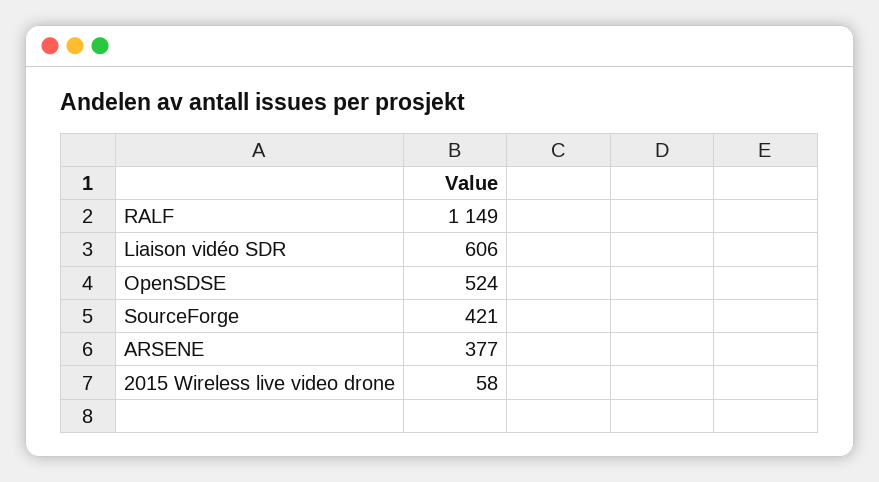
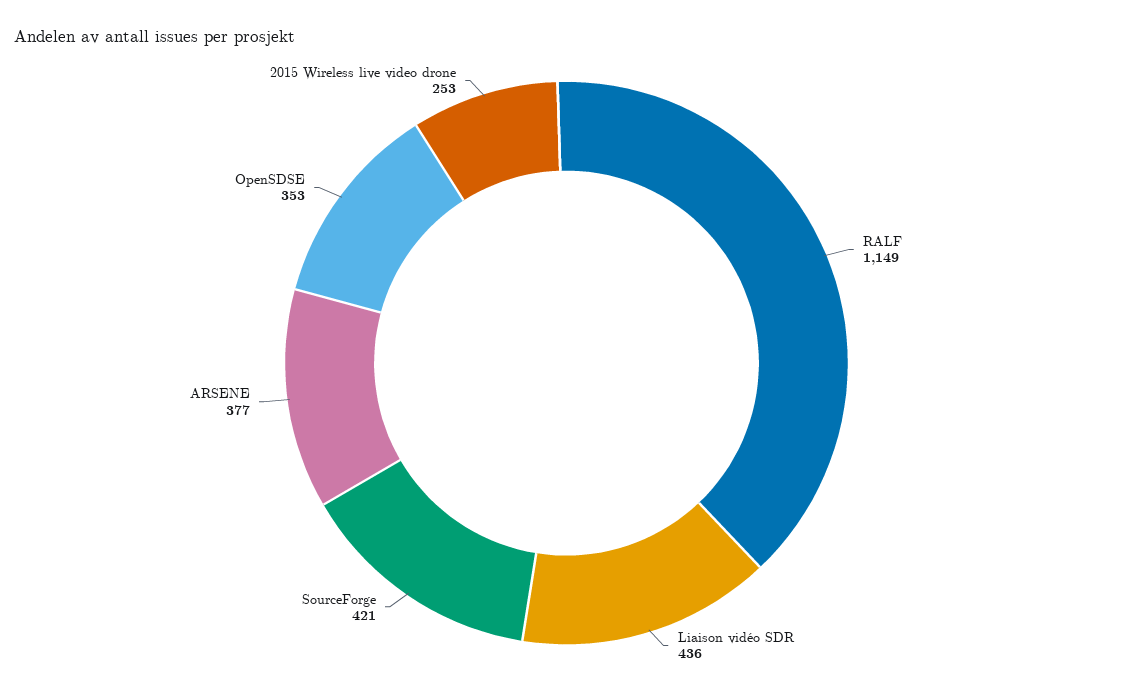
  {
    "RALF": 1149,
-   "Liaison vidéo SDR": 606,
+   "Liaison vidéo SDR": 436,
-   "OpenSDSE": 524,
+   "OpenSDSE": 353,
    "SourceForge": 421,
    "ARSENE": 377,
-   "2015 Wireless live video drone": 58
+   "2015 Wireless live video drone": 253
  }

